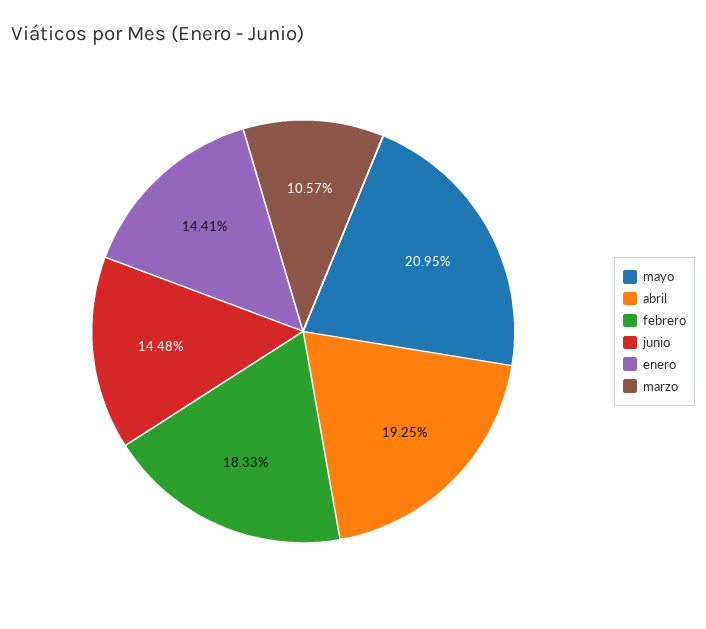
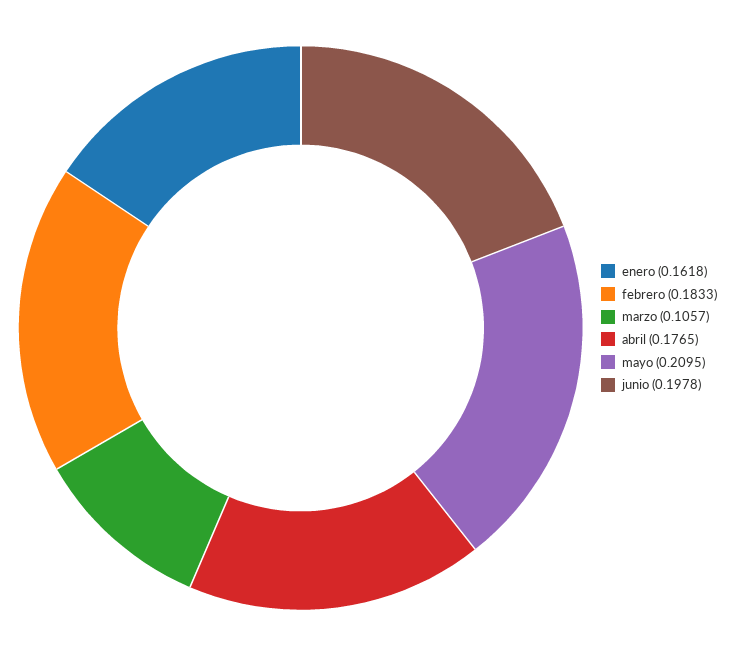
  {
    "mayo": 0.2095,
-   "abril": 0.1925,
+   "abril": 0.1765,
    "febrero": 0.1833,
-   "junio": 0.1448,
+   "junio": 0.1978,
-   "enero": 0.1441,
+   "enero": 0.1618,
    "marzo": 0.1057
  }

